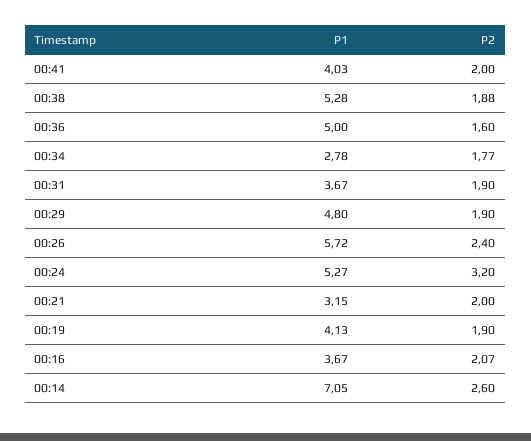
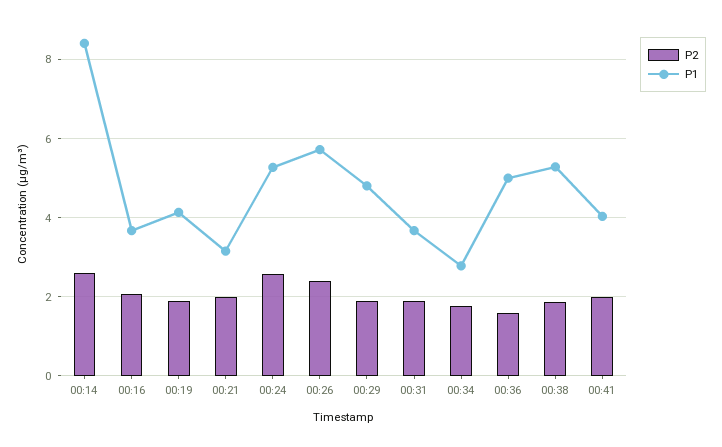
  {
    "P1": {
      "00:41": 4.03,
      "00:38": 5.28,
      "00:36": 5,
      "00:34": 2.78,
      "00:31": 3.67,
      "00:29": 4.8,
      "00:26": 5.72,
      "00:24": 5.27,
      "00:21": 3.15,
      "00:19": 4.13,
      "00:16": 3.67,
-     "00:14": 7.05
+     "00:14": 8.4
    },
    "P2": {
      "00:41": 2,
      "00:38": 1.88,
      "00:36": 1.6,
      "00:34": 1.77,
      "00:31": 1.9,
      "00:29": 1.9,
      "00:26": 2.4,
-     "00:24": 3.2,
+     "00:24": 2.6,
      "00:21": 2,
      "00:19": 1.9,
      "00:16": 2.07,
      "00:14": 2.6
    }
  }

